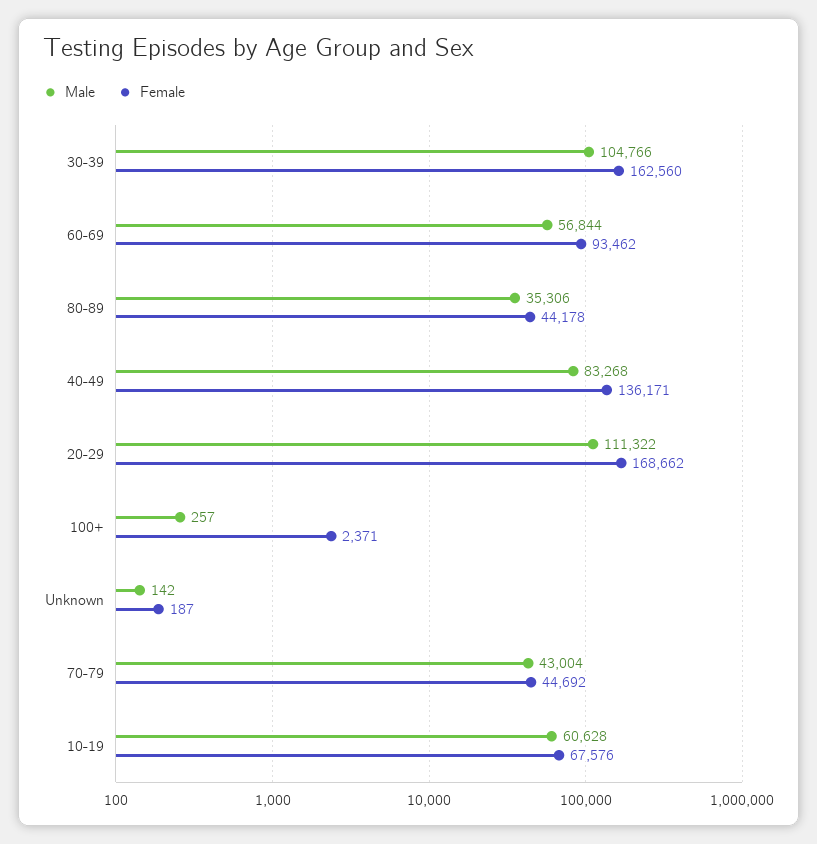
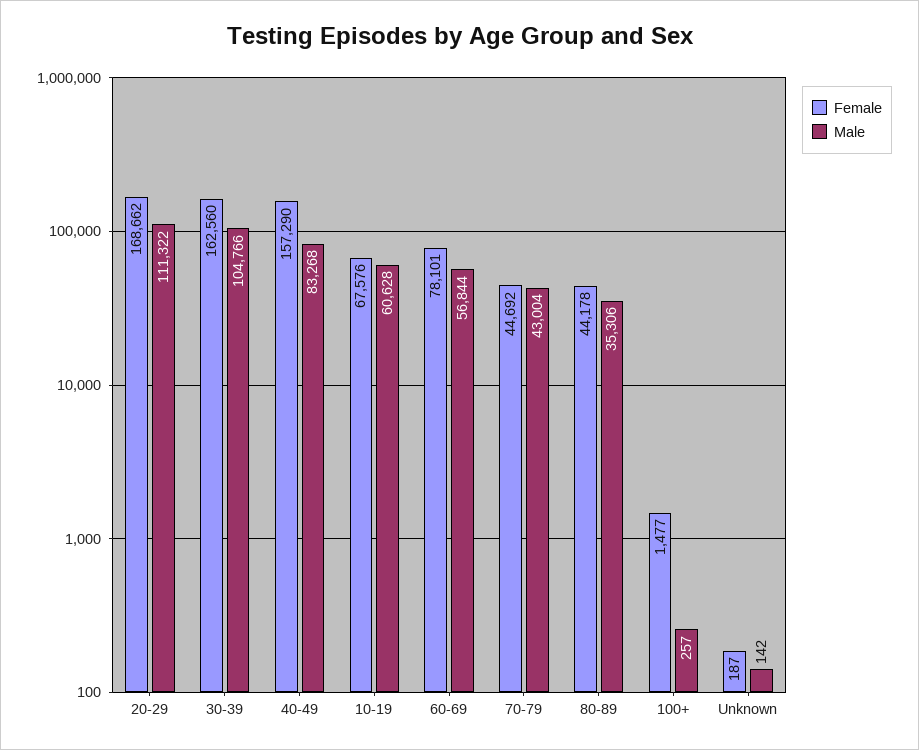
  {
    "Male": {
      "30-39": 104766,
      "60-69": 56844,
      "80-89": 35306,
      "40-49": 83268,
      "20-29": 111322,
      "100+": 257,
      "Unknown": 142,
      "70-79": 43004,
      "10-19": 60628
    },
    "Female": {
      "30-39": 162560,
-     "60-69": 93462,
+     "60-69": 78101,
      "80-89": 44178,
-     "40-49": 136171,
+     "40-49": 157290,
      "20-29": 168662,
-     "100+": 2371,
+     "100+": 1477,
      "Unknown": 187,
      "70-79": 44692,
      "10-19": 67576
    }
  }

